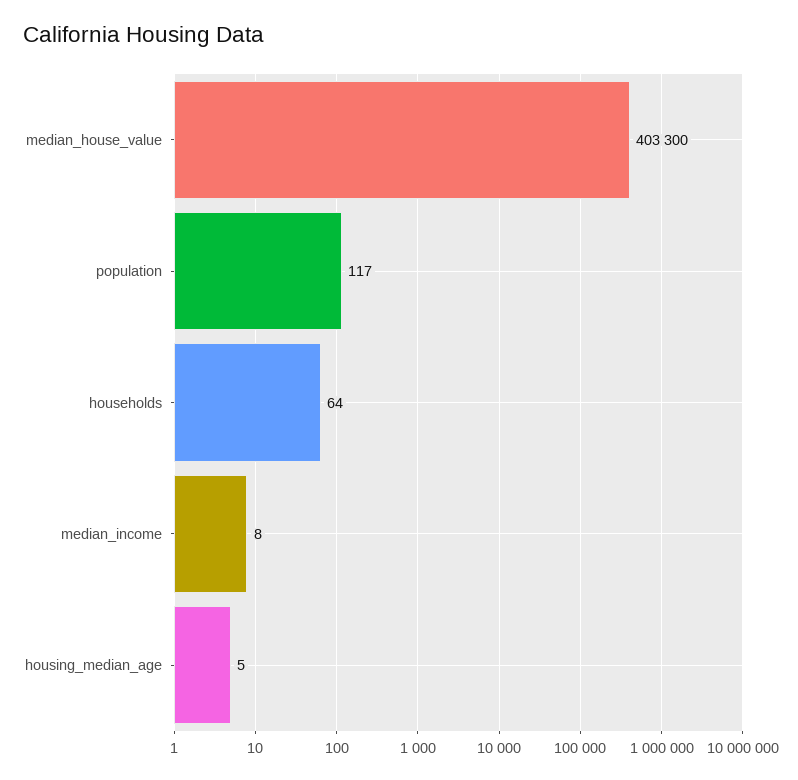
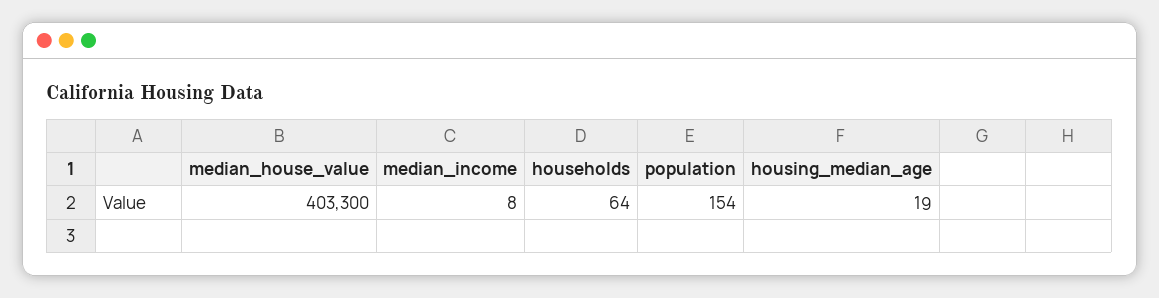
  {
    "median_house_value": 403300,
-   "population": 117,
+   "population": 154,
    "households": 64,
    "median_income": 8,
-   "housing_median_age": 5
+   "housing_median_age": 19
  }

